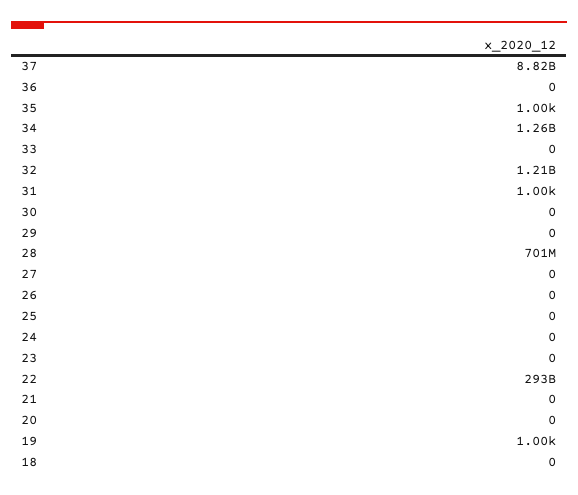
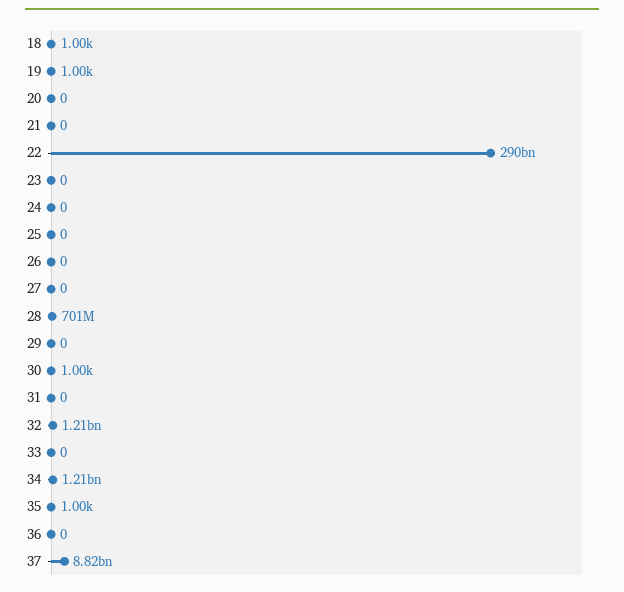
  {
    "37": 8820000000,
    "36": 0,
    "35": 1000,
-   "34": 1260000000,
+   "34": 1210000000,
    "33": 0,
    "32": 1210000000,
-   "31": 1000,
+   "31": 0,
-   "30": 0,
+   "30": 1000,
    "29": 0,
    "28": 701000000,
    "27": 0,
    "26": 0,
    "25": 0,
    "24": 0,
    "23": 0,
-   "22": 293000000000,
+   "22": 290000000000,
    "21": 0,
    "20": 0,
    "19": 1000,
-   "18": 0
+   "18": 1000
  }

